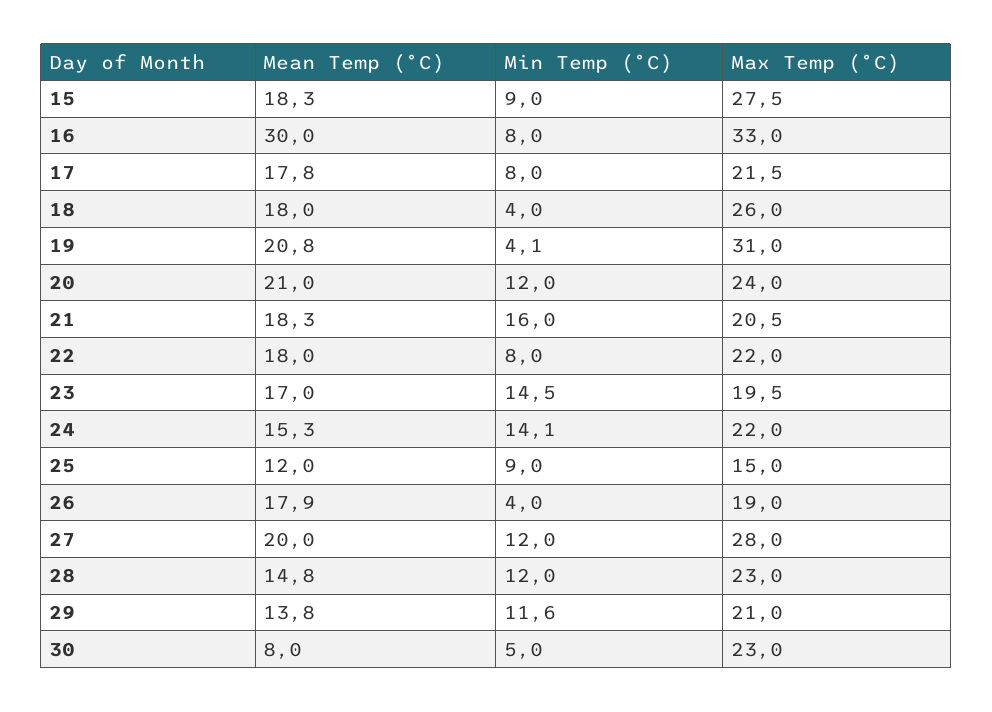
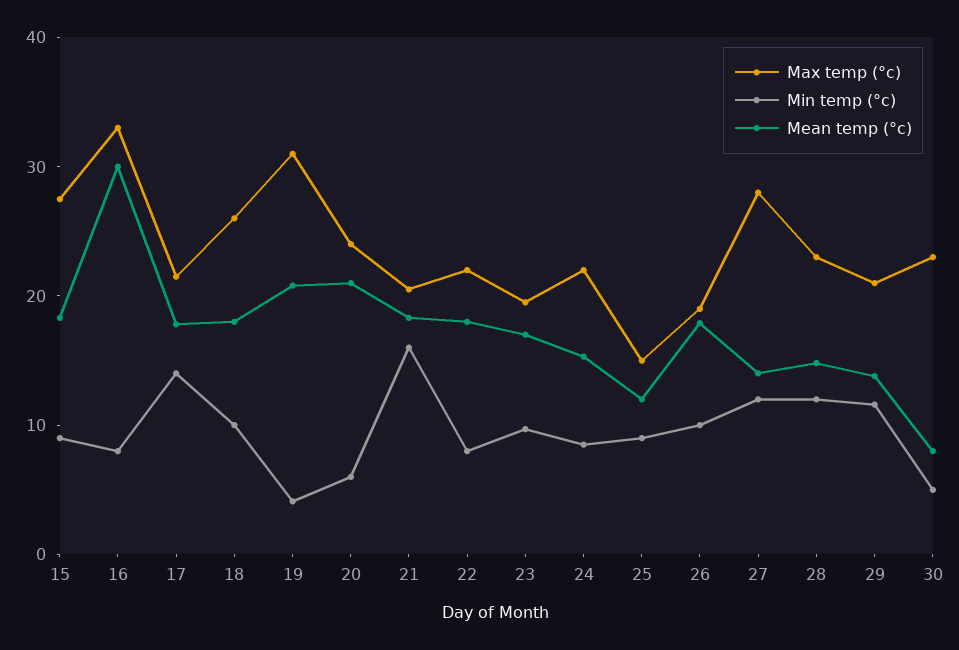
  {
    "Mean Temp (°C)": {
      "15": 18.3,
      "16": 30,
      "17": 17.8,
      "18": 18,
      "19": 20.8,
      "20": 21,
      "21": 18.3,
      "22": 18,
      "23": 17,
      "24": 15.3,
      "25": 12,
      "26": 17.9,
-     "27": 20,
+     "27": 14,
      "28": 14.8,
      "29": 13.8,
      "30": 8
    },
    "Min Temp (°C)": {
      "15": 9,
      "16": 8,
-     "17": 8,
+     "17": 14,
-     "18": 4,
+     "18": 10,
      "19": 4.1,
-     "20": 12,
+     "20": 6,
      "21": 16,
      "22": 8,
-     "23": 14.5,
+     "23": 10,
-     "24": 14.1,
+     "24": 8,
      "25": 9,
-     "26": 4,
+     "26": 10,
      "27": 12,
      "28": 12,
      "29": 11.6,
      "30": 5
    },
    "Max Temp (°C)": {
      "15": 27.5,
      "16": 33,
      "17": 21.5,
      "18": 26,
      "19": 31,
      "20": 24,
      "21": 20.5,
      "22": 22,
      "23": 19.5,
      "24": 22,
      "25": 15,
      "26": 19,
      "27": 28,
      "28": 23,
      "29": 21,
      "30": 23
    }
  }

